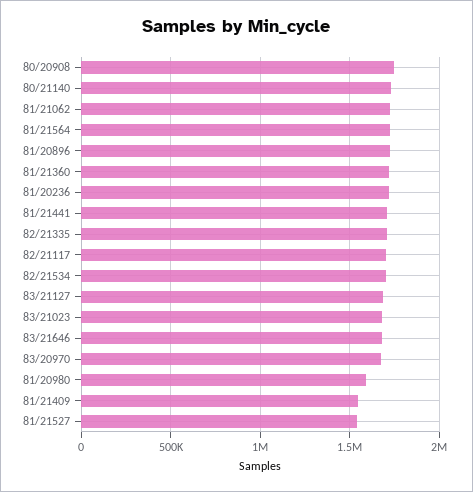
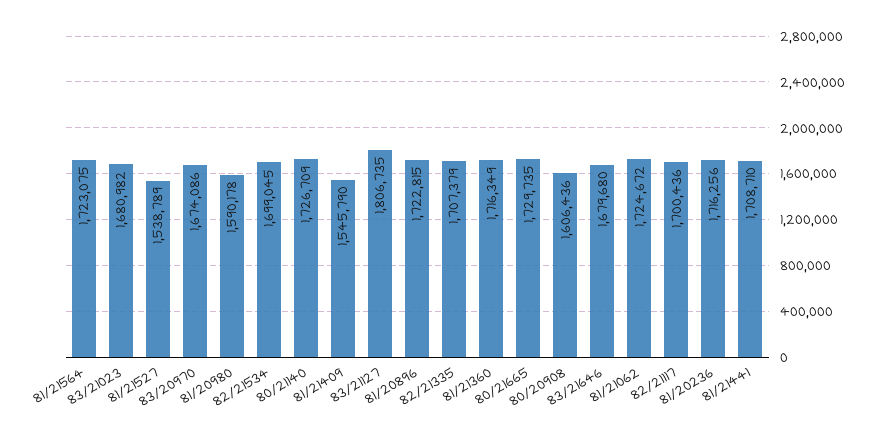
  {
-   "80/20908": 1750000,
+   "80/20908": 1606436,
    "80/21140": 1726709,
    "81/21062": 1724672,
    "81/21564": 1723075,
    "81/20896": 1722815,
    "81/21360": 1716349,
    "81/20236": 1716256,
    "81/21441": 1708710,
    "82/21335": 1707379,
    "82/21117": 1700436,
    "82/21534": 1699045,
-   "83/21127": 1700000,
+   "83/21127": 1806735,
    "83/21023": 1680982,
    "83/21646": 1679680,
    "83/20970": 1674086,
    "81/20980": 1590178,
    "81/21409": 1545790,
-   "81/21527": 1538789
+   "81/21527": 1538789,
+   "80/21665": 1729735
  }

